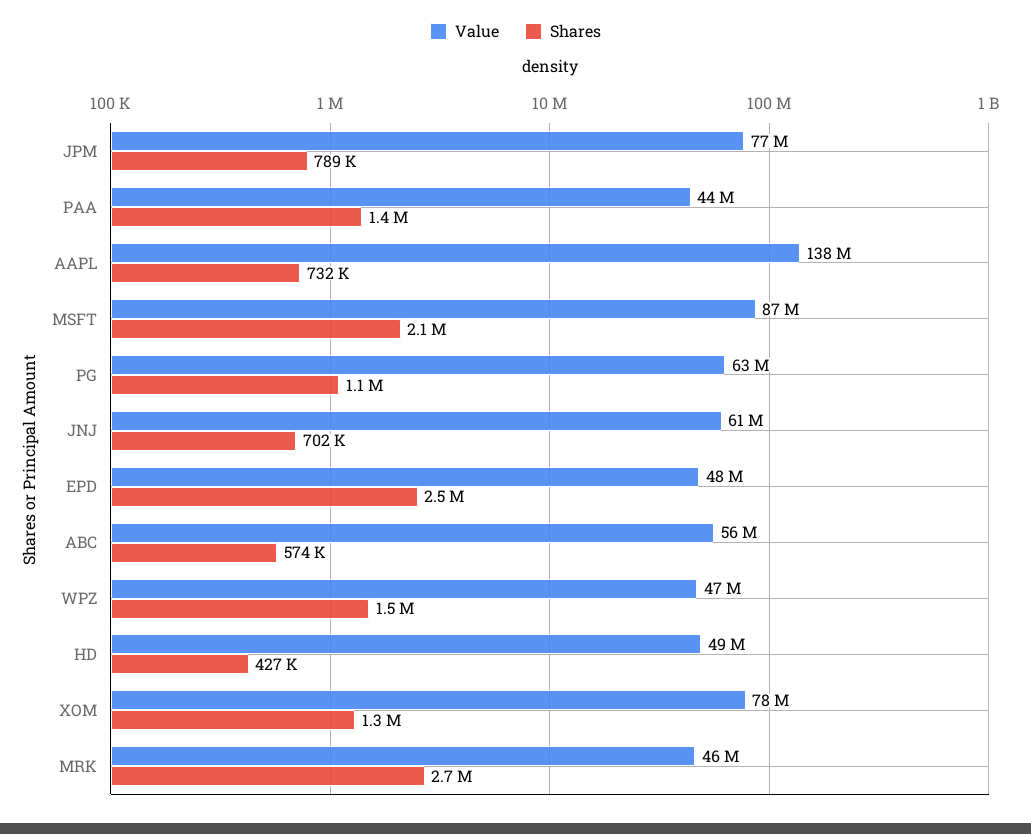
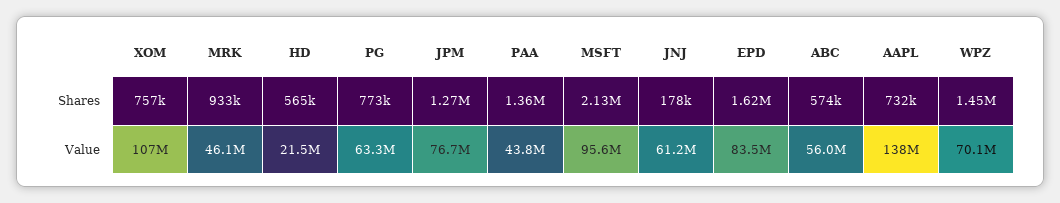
  {
    "Value": {
      "JPM": 76700000,
      "PAA": 43800000,
      "AAPL": 138000000,
-     "MSFT": 87000000,
+     "MSFT": 95600000,
      "PG": 63300000,
      "JNJ": 61200000,
-     "EPD": 48000000,
+     "EPD": 83500000,
      "ABC": 56000000,
-     "WPZ": 47000000,
+     "WPZ": 70100000,
-     "HD": 49000000,
+     "HD": 21500000,
-     "XOM": 78000000,
+     "XOM": 107000000,
      "MRK": 46100000
    },
    "Shares": {
-     "JPM": 789000,
+     "JPM": 1270000,
      "PAA": 1360000,
      "AAPL": 732000,
      "MSFT": 2130000,
-     "PG": 1100000,
+     "PG": 773000,
-     "JNJ": 702000,
+     "JNJ": 178000,
-     "EPD": 2500000,
+     "EPD": 1620000,
      "ABC": 574000,
      "WPZ": 1450000,
-     "HD": 427000,
+     "HD": 565000,
-     "XOM": 1300000,
+     "XOM": 757000,
-     "MRK": 2700000
+     "MRK": 933000
    }
  }

